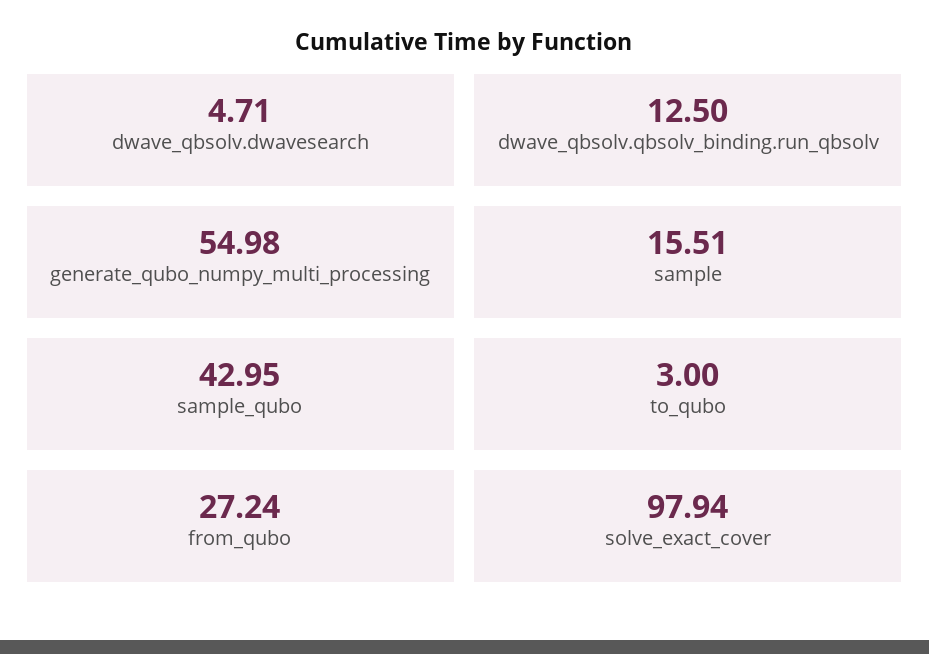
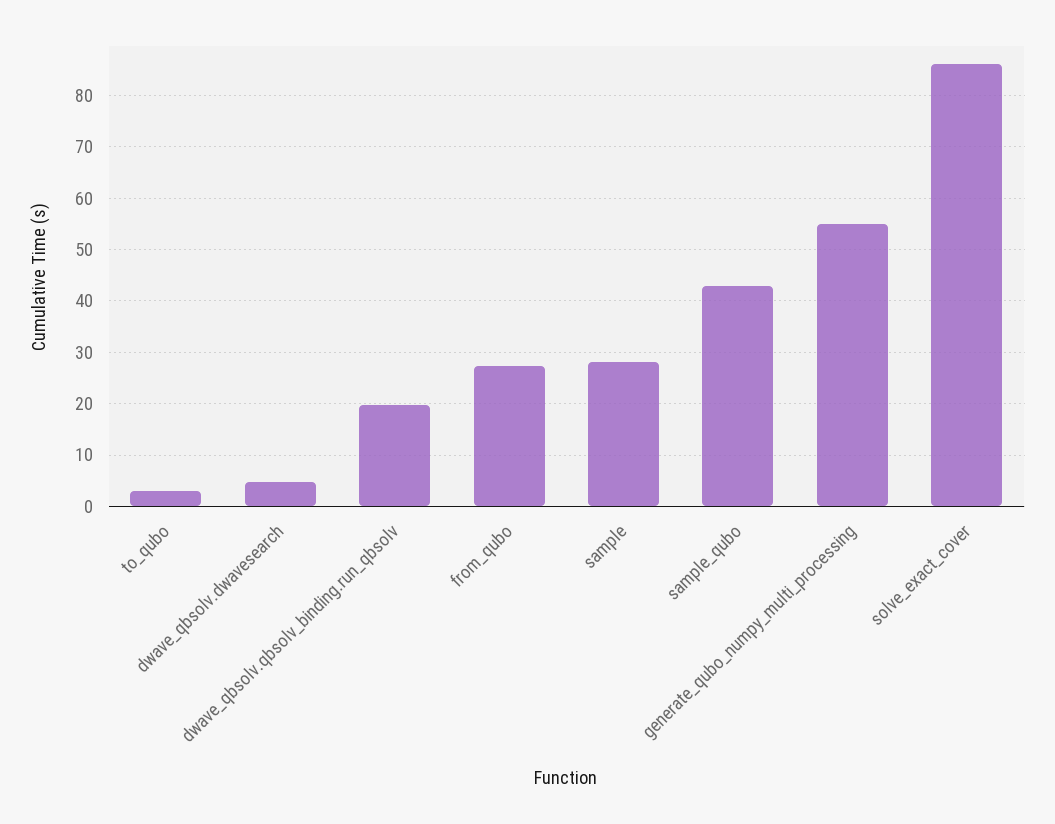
  {
    "dwave_qbsolv.dwavesearch": 4.71,
-   "dwave_qbsolv.qbsolv_binding.run_qbsolv": 12.5,
+   "dwave_qbsolv.qbsolv_binding.run_qbsolv": 20,
    "generate_qubo_numpy_multi_processing": 54.98,
-   "sample": 15.51,
+   "sample": 28,
    "sample_qubo": 42.95,
    "to_qubo": 3,
    "from_qubo": 27.24,
-   "solve_exact_cover": 97.94
+   "solve_exact_cover": 86
  }

